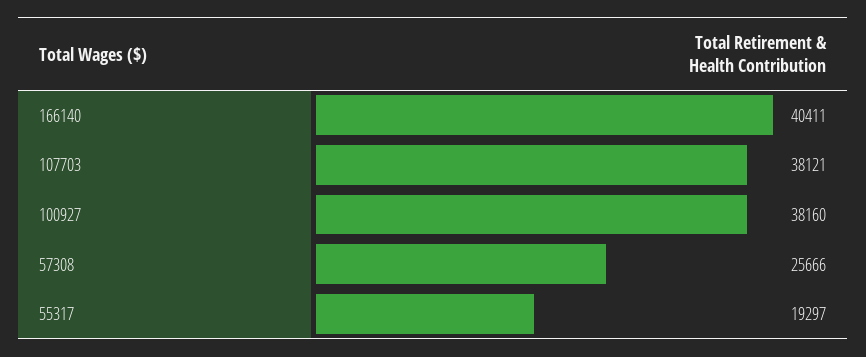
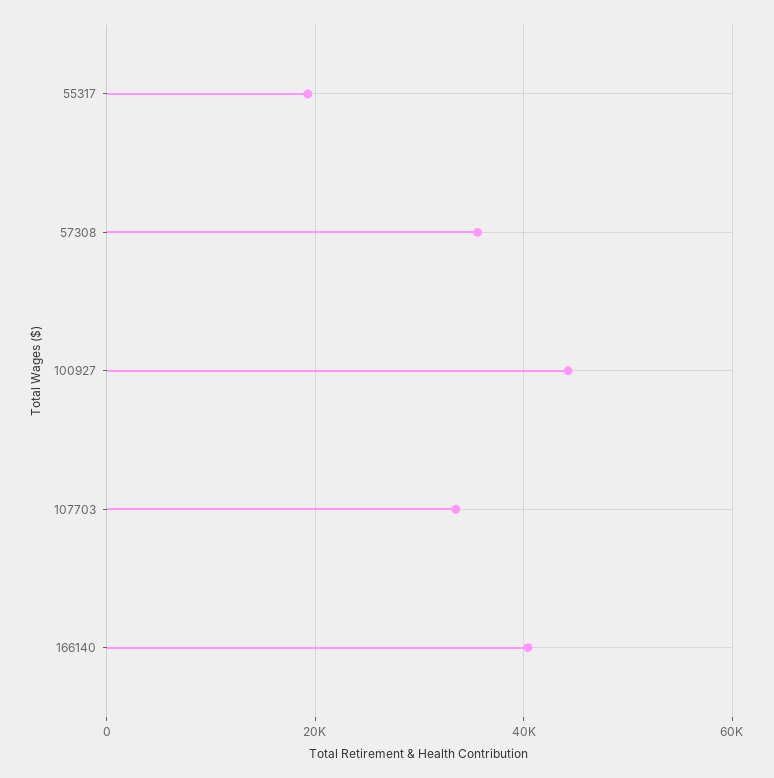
  {
    "166140": 40411,
-   "107703": 38121,
+   "107703": 34000,
-   "100927": 38160,
+   "100927": 44000,
-   "57308": 25666,
+   "57308": 36000,
    "55317": 19297
  }

